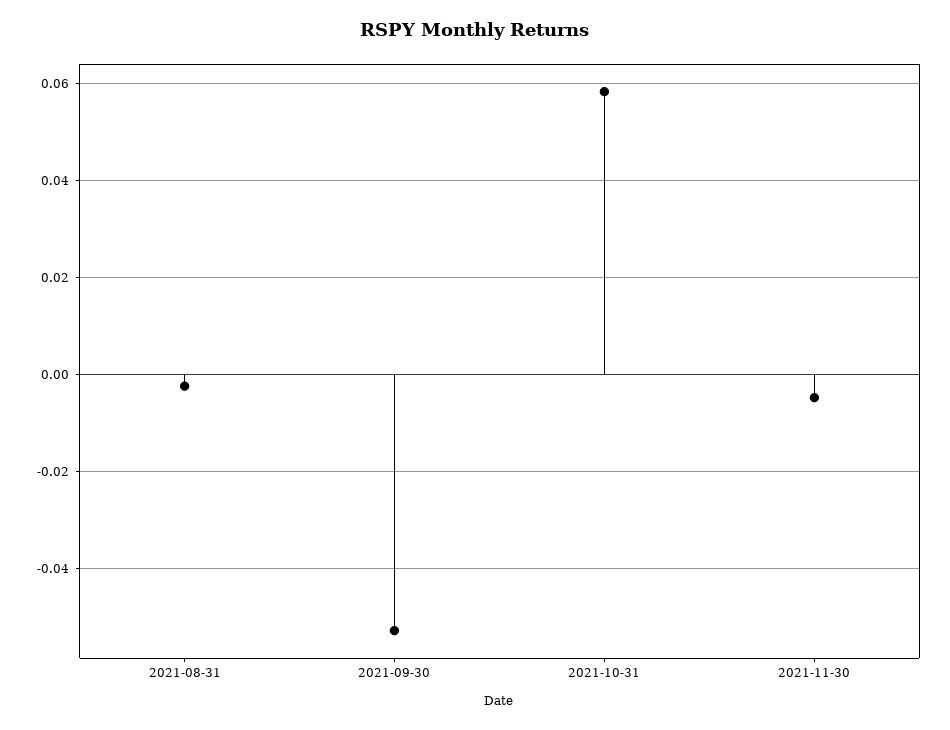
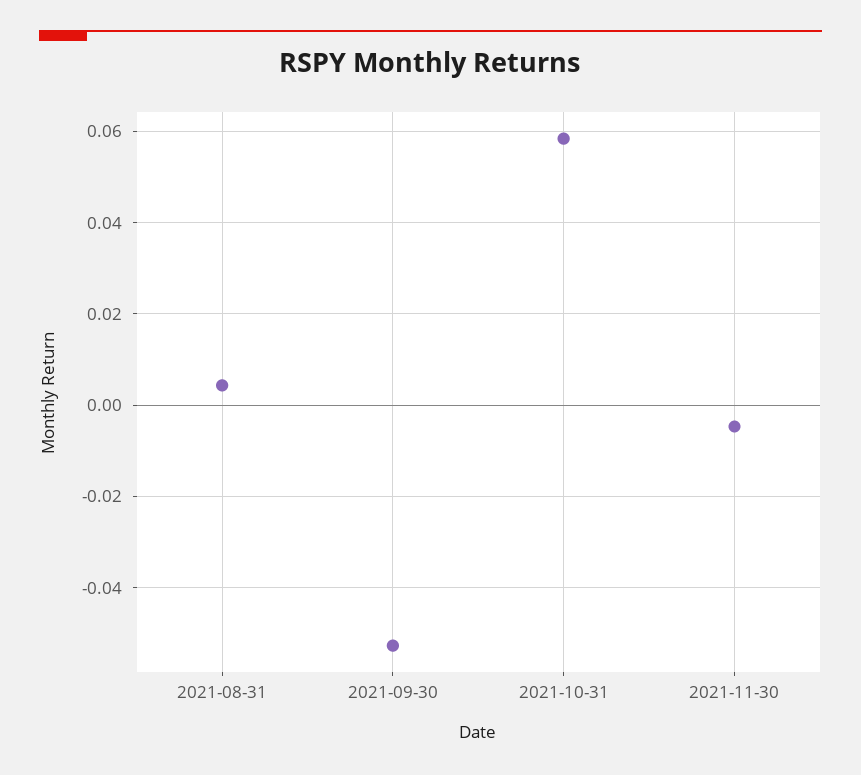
  {
-   "2021-08-31": -0.002,
+   "2021-08-31": 0.004,
    "2021-09-30": -0.052,
    "2021-10-31": 0.058,
    "2021-11-30": -0.004
  }

